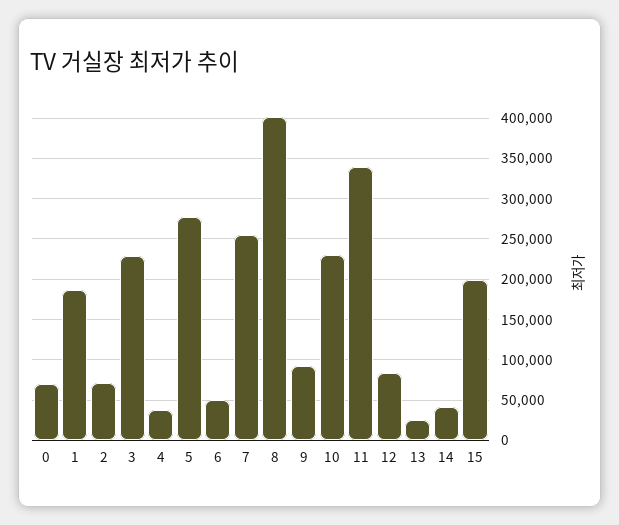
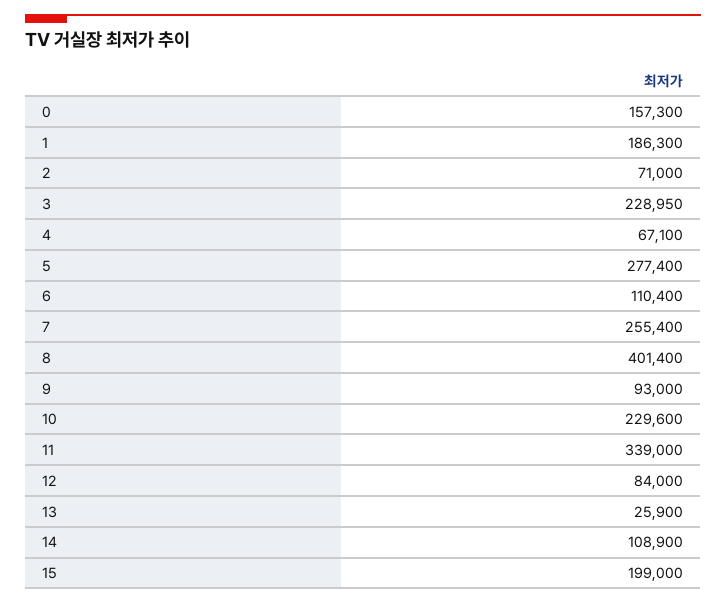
  {
-   "0": 70000,
+   "0": 157300,
    "1": 186300,
    "2": 71000,
    "3": 228950,
-   "4": 40000,
+   "4": 67100,
    "5": 277400,
-   "6": 50000,
+   "6": 110400,
    "7": 255400,
    "8": 401400,
    "9": 93000,
    "10": 229600,
    "11": 339000,
    "12": 84000,
    "13": 25900,
-   "14": 40000,
+   "14": 108900,
    "15": 199000
  }

